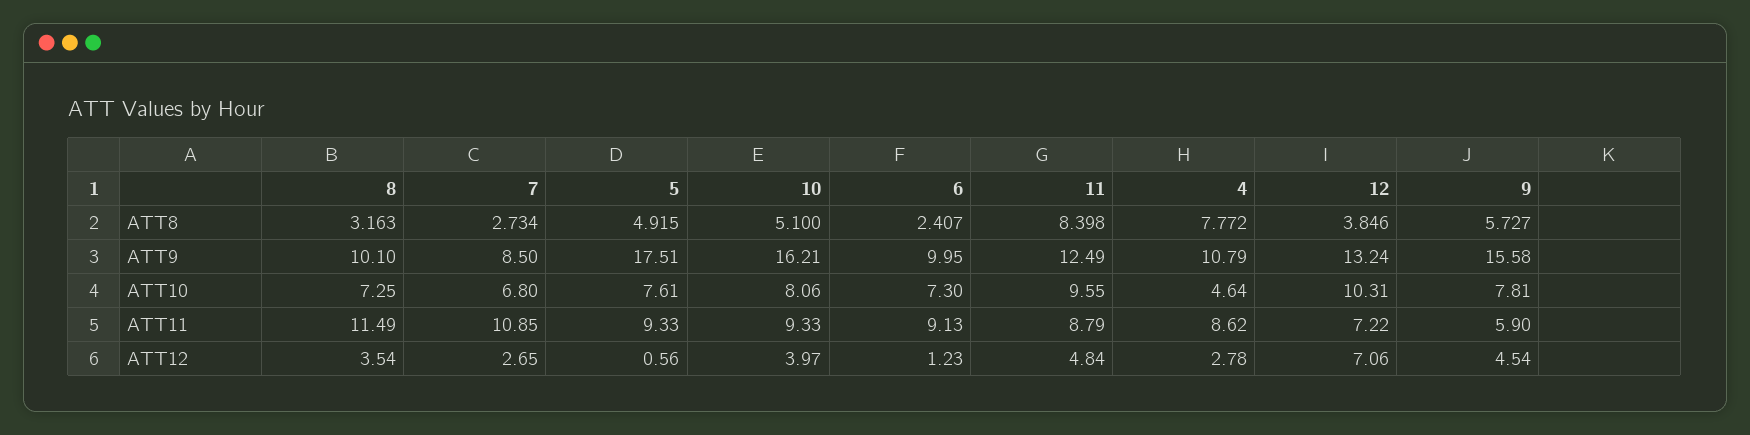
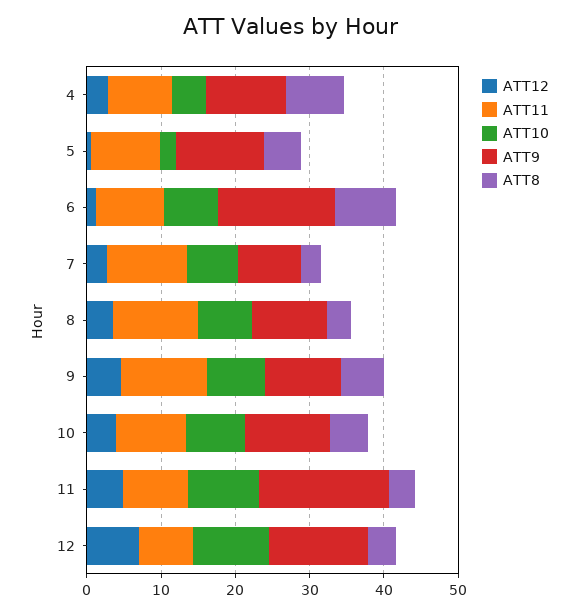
  {
    "ATT8": {
      "8": 3.163,
      "7": 2.734,
      "5": 4.915,
      "10": 5.1,
-     "6": 2.407,
+     "6": 8,
-     "11": 8.398,
+     "11": 4,
      "4": 7.772,
      "12": 3.846,
      "9": 5.727
    },
    "ATT9": {
      "8": 10.1,
      "7": 8.5,
-     "5": 17.51,
+     "5": 12,
-     "10": 16.21,
+     "10": 12,
-     "6": 9.95,
+     "6": 16,
-     "11": 12.49,
+     "11": 18,
      "4": 10.79,
      "12": 13.24,
-     "9": 15.58
+     "9": 10
    },
    "ATT10": {
      "8": 7.25,
      "7": 6.8,
-     "5": 7.61,
+     "5": 2,
      "10": 8.06,
      "6": 7.3,
      "11": 9.55,
      "4": 4.64,
      "12": 10.31,
      "9": 7.81
    },
    "ATT11": {
      "8": 11.49,
      "7": 10.85,
      "5": 9.33,
      "10": 9.33,
      "6": 9.13,
      "11": 8.79,
      "4": 8.62,
      "12": 7.22,
-     "9": 5.9
+     "9": 12
    },
    "ATT12": {
      "8": 3.54,
      "7": 2.65,
      "5": 0.56,
      "10": 3.97,
      "6": 1.23,
      "11": 4.84,
      "4": 2.78,
      "12": 7.06,
      "9": 4.54
    }
  }

